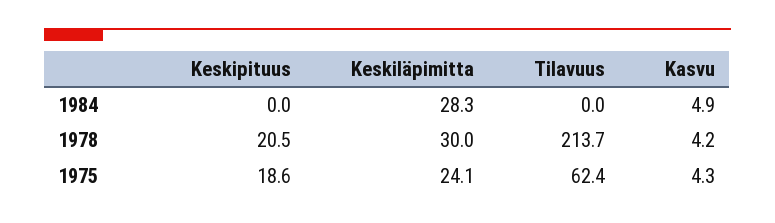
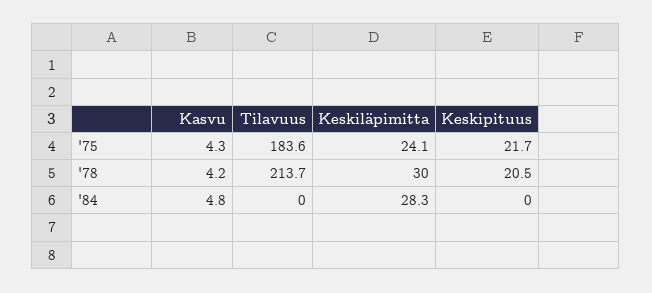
  {
    "Keskipituus": {
      "1984": 0,
      "1978": 20.5,
-     "1975": 18.6
+     "1975": 21.7
    },
    "Keskiläpimitta": {
      "1984": 28.3,
      "1978": 30,
      "1975": 24.1
    },
    "Tilavuus": {
      "1984": 0,
      "1978": 213.7,
-     "1975": 62.4
+     "1975": 183.6
    },
    "Kasvu": {
-     "1984": 4.9,
+     "1984": 4.8,
      "1978": 4.2,
      "1975": 4.3
    }
  }

